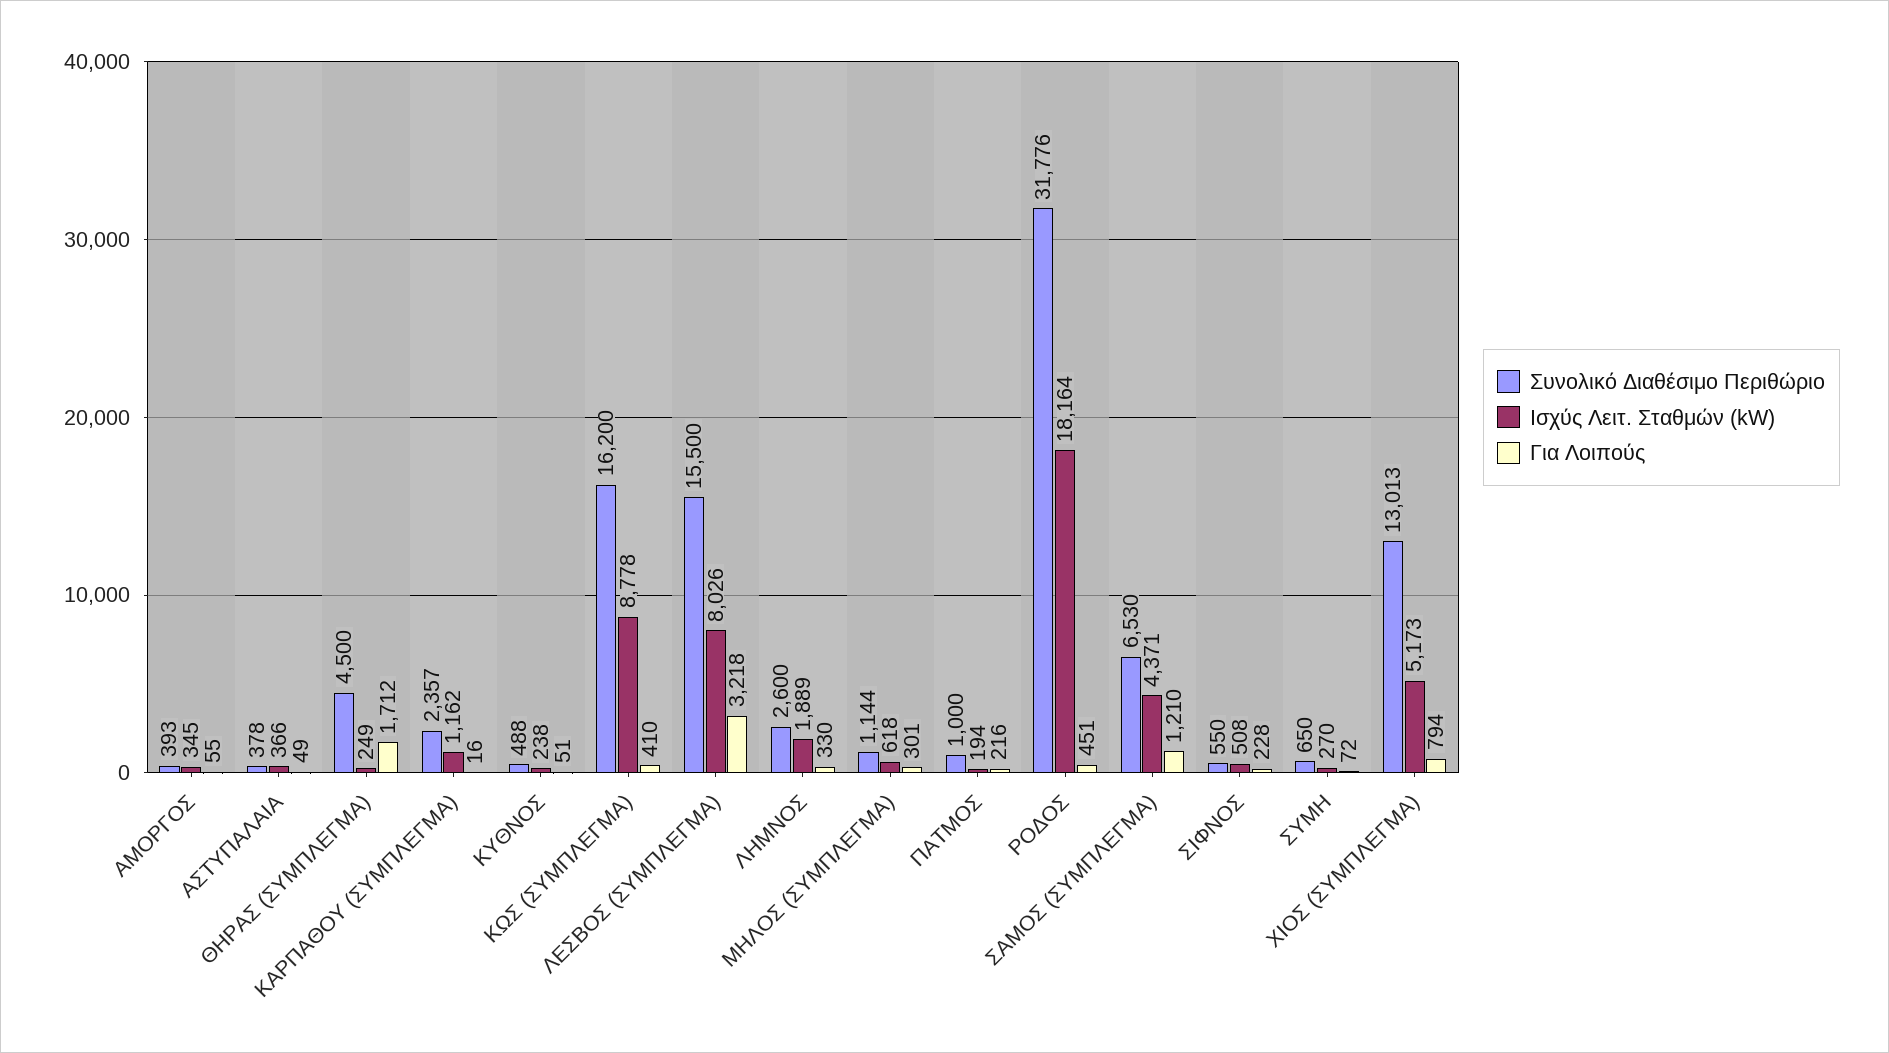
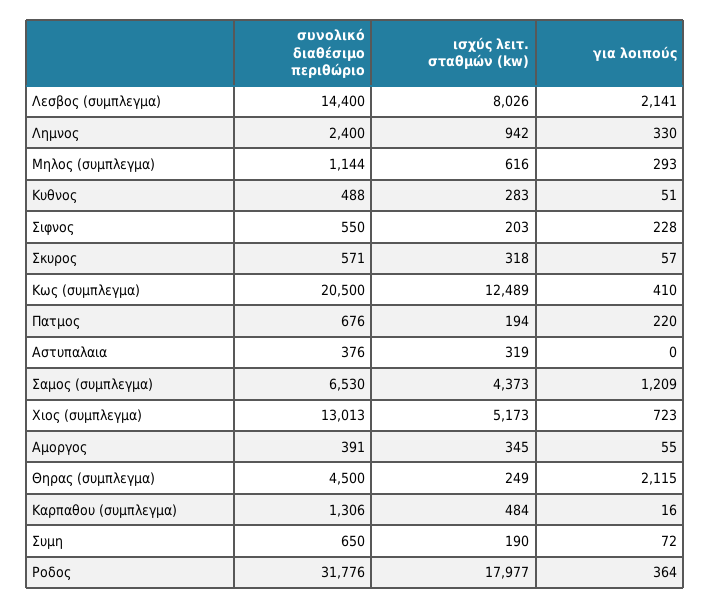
  {
    "Συνολικό Διαθέσιμο Περιθώριο": {
-     "ΑΜΟΡΓΟΣ": 393,
+     "ΑΜΟΡΓΟΣ": 391,
-     "ΑΣΤΥΠΑΛΑΙΑ": 378,
+     "ΑΣΤΥΠΑΛΑΙΑ": 376,
      "ΘΗΡΑΣ (ΣΥΜΠΛΕΓΜΑ)": 4500,
-     "ΚΑΡΠΑΘΟΥ (ΣΥΜΠΛΕΓΜΑ)": 2357,
+     "ΚΑΡΠΑΘΟΥ (ΣΥΜΠΛΕΓΜΑ)": 1306,
      "ΚΥΘΝΟΣ": 488,
-     "ΚΩΣ (ΣΥΜΠΛΕΓΜΑ)": 16200,
+     "ΚΩΣ (ΣΥΜΠΛΕΓΜΑ)": 20500,
-     "ΛΕΣΒΟΣ (ΣΥΜΠΛΕΓΜΑ)": 15500,
+     "ΛΕΣΒΟΣ (ΣΥΜΠΛΕΓΜΑ)": 14400,
-     "ΛΗΜΝΟΣ": 2600,
+     "ΛΗΜΝΟΣ": 2400,
      "ΜΗΛΟΣ (ΣΥΜΠΛΕΓΜΑ)": 1144,
-     "ΠΑΤΜΟΣ": 1000,
+     "ΠΑΤΜΟΣ": 676,
      "ΡΟΔΟΣ": 31776,
      "ΣΑΜΟΣ (ΣΥΜΠΛΕΓΜΑ)": 6530,
      "ΣΙΦΝΟΣ": 550,
      "ΣΥΜΗ": 650,
-     "ΧΙΟΣ (ΣΥΜΠΛΕΓΜΑ)": 13013
+     "ΧΙΟΣ (ΣΥΜΠΛΕΓΜΑ)": 13013,
+     "Σκυρος": 571
    },
    "Ισχύς Λειτ. Σταθμών (kW)": {
      "ΑΜΟΡΓΟΣ": 345,
-     "ΑΣΤΥΠΑΛΑΙΑ": 366,
+     "ΑΣΤΥΠΑΛΑΙΑ": 319,
      "ΘΗΡΑΣ (ΣΥΜΠΛΕΓΜΑ)": 249,
-     "ΚΑΡΠΑΘΟΥ (ΣΥΜΠΛΕΓΜΑ)": 1162,
+     "ΚΑΡΠΑΘΟΥ (ΣΥΜΠΛΕΓΜΑ)": 484,
-     "ΚΥΘΝΟΣ": 238,
+     "ΚΥΘΝΟΣ": 283,
-     "ΚΩΣ (ΣΥΜΠΛΕΓΜΑ)": 8778,
+     "ΚΩΣ (ΣΥΜΠΛΕΓΜΑ)": 12489,
      "ΛΕΣΒΟΣ (ΣΥΜΠΛΕΓΜΑ)": 8026,
-     "ΛΗΜΝΟΣ": 1889,
+     "ΛΗΜΝΟΣ": 942,
-     "ΜΗΛΟΣ (ΣΥΜΠΛΕΓΜΑ)": 618,
+     "ΜΗΛΟΣ (ΣΥΜΠΛΕΓΜΑ)": 616,
      "ΠΑΤΜΟΣ": 194,
-     "ΡΟΔΟΣ": 18164,
+     "ΡΟΔΟΣ": 17977,
-     "ΣΑΜΟΣ (ΣΥΜΠΛΕΓΜΑ)": 4371,
+     "ΣΑΜΟΣ (ΣΥΜΠΛΕΓΜΑ)": 4373,
-     "ΣΙΦΝΟΣ": 508,
+     "ΣΙΦΝΟΣ": 203,
-     "ΣΥΜΗ": 270,
+     "ΣΥΜΗ": 190,
-     "ΧΙΟΣ (ΣΥΜΠΛΕΓΜΑ)": 5173
+     "ΧΙΟΣ (ΣΥΜΠΛΕΓΜΑ)": 5173,
+     "Σκυρος": 318
    },
    "Για Λοιπούς": {
      "ΑΜΟΡΓΟΣ": 55,
-     "ΑΣΤΥΠΑΛΑΙΑ": 49,
+     "ΑΣΤΥΠΑΛΑΙΑ": 0,
-     "ΘΗΡΑΣ (ΣΥΜΠΛΕΓΜΑ)": 1712,
+     "ΘΗΡΑΣ (ΣΥΜΠΛΕΓΜΑ)": 2115,
      "ΚΑΡΠΑΘΟΥ (ΣΥΜΠΛΕΓΜΑ)": 16,
      "ΚΥΘΝΟΣ": 51,
      "ΚΩΣ (ΣΥΜΠΛΕΓΜΑ)": 410,
-     "ΛΕΣΒΟΣ (ΣΥΜΠΛΕΓΜΑ)": 3218,
+     "ΛΕΣΒΟΣ (ΣΥΜΠΛΕΓΜΑ)": 2141,
      "ΛΗΜΝΟΣ": 330,
-     "ΜΗΛΟΣ (ΣΥΜΠΛΕΓΜΑ)": 301,
+     "ΜΗΛΟΣ (ΣΥΜΠΛΕΓΜΑ)": 293,
-     "ΠΑΤΜΟΣ": 216,
+     "ΠΑΤΜΟΣ": 220,
-     "ΡΟΔΟΣ": 451,
+     "ΡΟΔΟΣ": 364,
-     "ΣΑΜΟΣ (ΣΥΜΠΛΕΓΜΑ)": 1210,
+     "ΣΑΜΟΣ (ΣΥΜΠΛΕΓΜΑ)": 1209,
      "ΣΙΦΝΟΣ": 228,
      "ΣΥΜΗ": 72,
-     "ΧΙΟΣ (ΣΥΜΠΛΕΓΜΑ)": 794
+     "ΧΙΟΣ (ΣΥΜΠΛΕΓΜΑ)": 723,
+     "Σκυρος": 57
    }
  }

